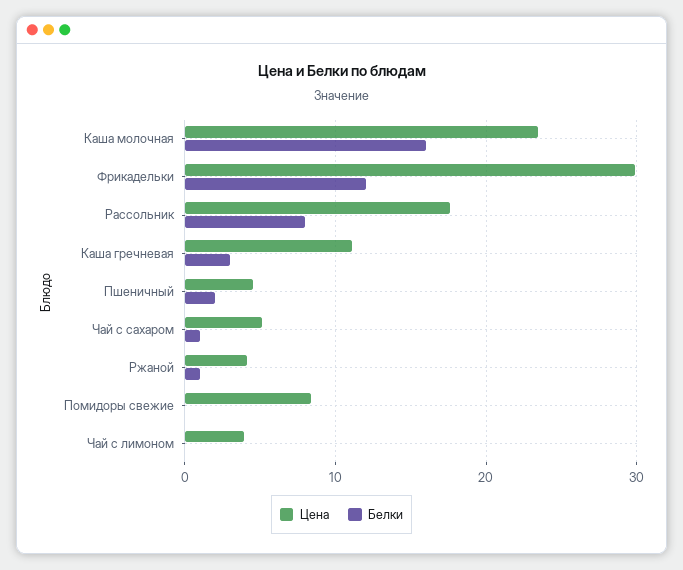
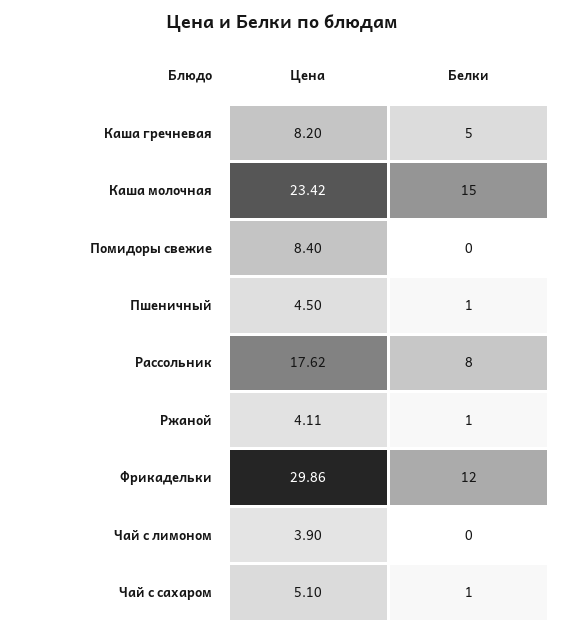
  {
    "Цена": {
      "Каша молочная": 23.42,
      "Фрикадельки": 29.86,
      "Рассольник": 17.62,
-     "Каша гречневая": 11,
+     "Каша гречневая": 8.2,
      "Пшеничный": 4.5,
      "Чай с сахаром": 5.1,
      "Ржаной": 4.11,
      "Помидоры свежие": 8.4,
      "Чай с лимоном": 3.9
    },
    "Белки": {
-     "Каша молочная": 16,
+     "Каша молочная": 15,
      "Фрикадельки": 12,
      "Рассольник": 8,
-     "Каша гречневая": 3,
+     "Каша гречневая": 5,
-     "Пшеничный": 2,
+     "Пшеничный": 1,
      "Чай с сахаром": 1,
      "Ржаной": 1,
      "Помидоры свежие": 0,
      "Чай с лимоном": 0
    }
  }

